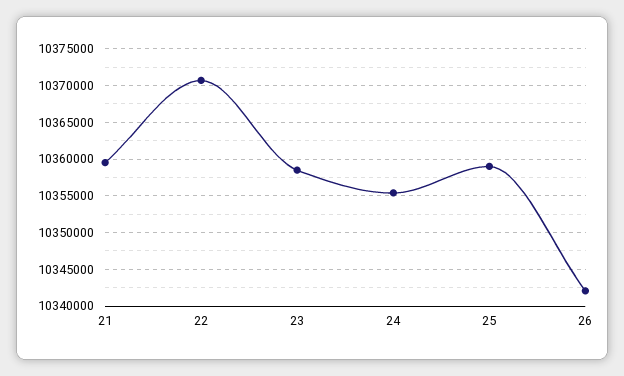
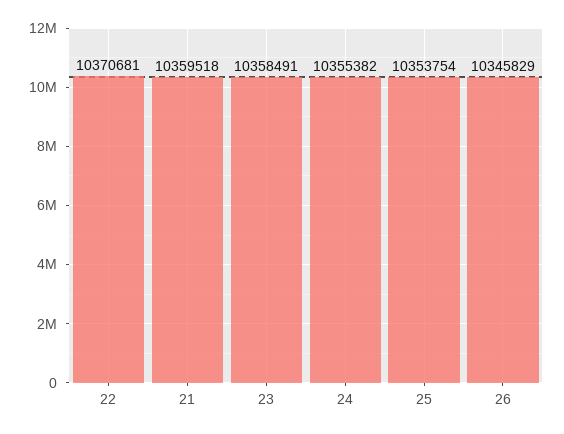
  {
    "21": 10359518,
    "22": 10370681,
    "23": 10358491,
    "24": 10355382,
-   "25": 10359000,
+   "25": 10353754,
-   "26": 10342000
+   "26": 10345829
  }

